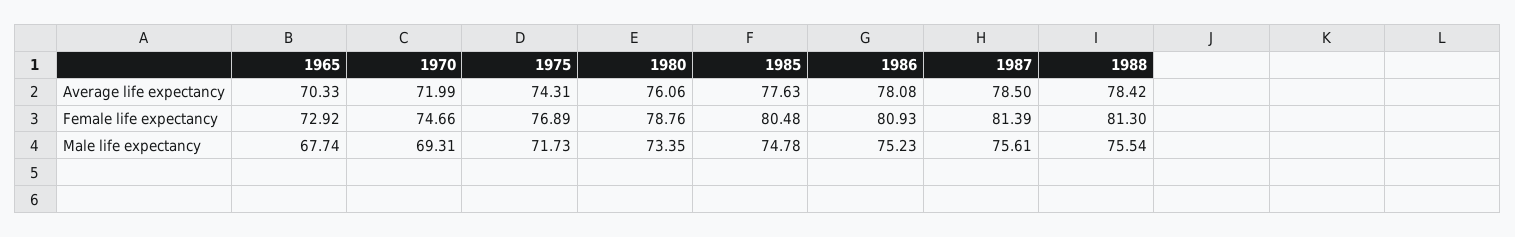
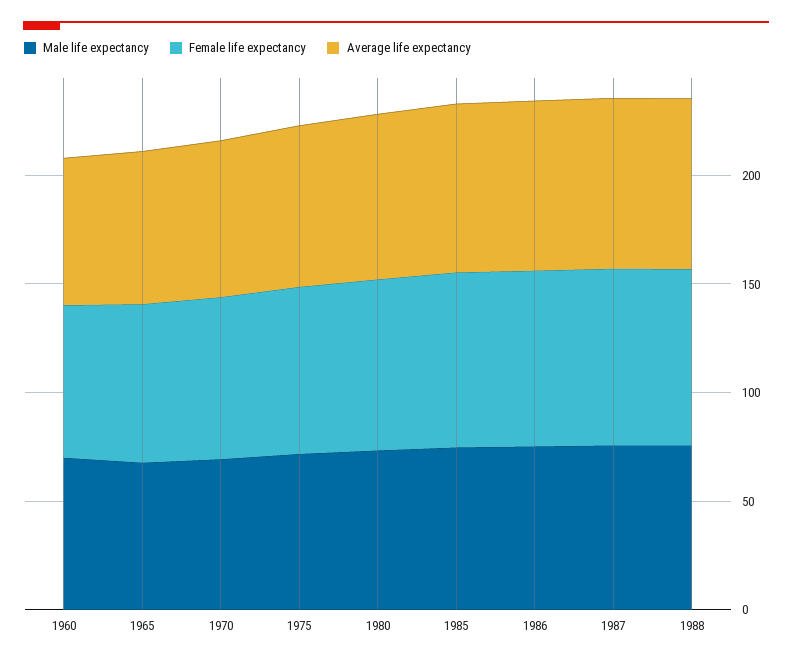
  {
    "Average life expectancy": {
      "1965": 70.33,
      "1970": 71.99,
      "1975": 74.31,
      "1980": 76.06,
      "1985": 77.63,
      "1986": 78.08,
      "1987": 78.5,
-     "1988": 78.42
+     "1988": 78.42,
+     "1960": 70
    },
    "Female life expectancy": {
      "1965": 72.92,
      "1970": 74.66,
      "1975": 76.89,
      "1980": 78.76,
      "1985": 80.48,
      "1986": 80.93,
      "1987": 81.39,
-     "1988": 81.3
+     "1988": 81.3,
+     "1960": 70
    },
    "Male life expectancy": {
      "1965": 67.74,
      "1970": 69.31,
      "1975": 71.73,
      "1980": 73.35,
      "1985": 74.78,
      "1986": 75.23,
      "1987": 75.61,
-     "1988": 75.54
+     "1988": 75.54,
+     "1960": 70
    }
  }

